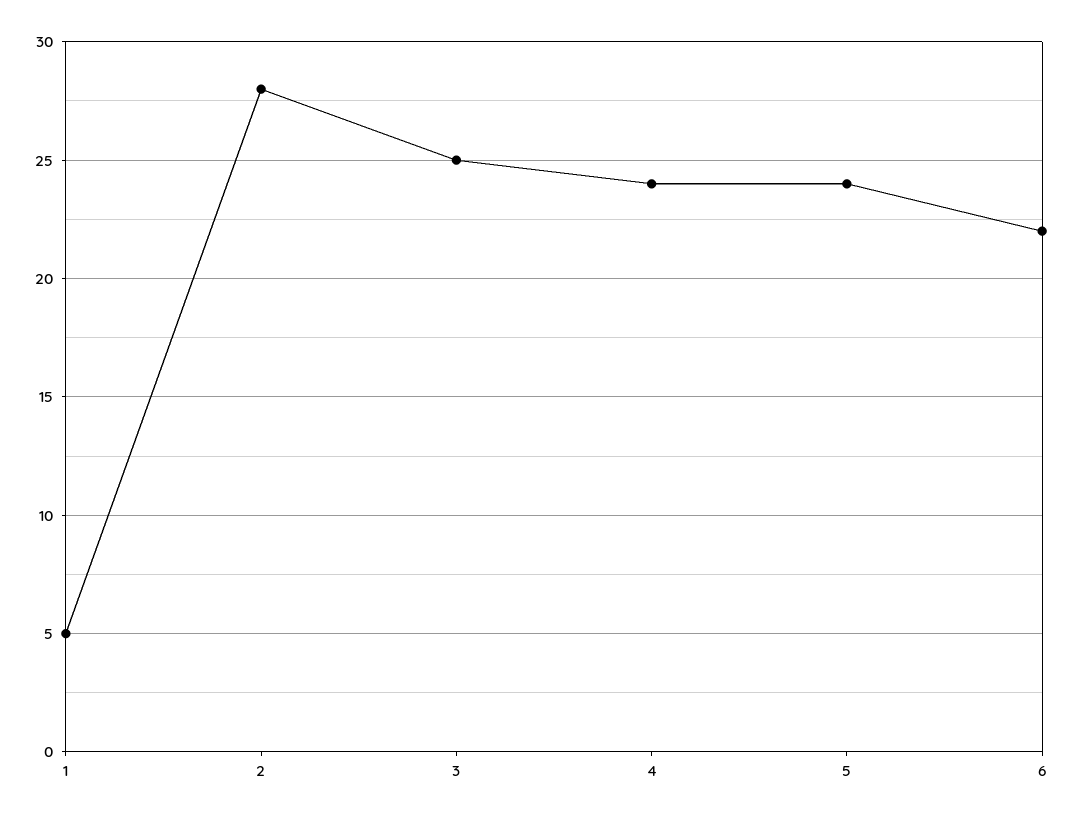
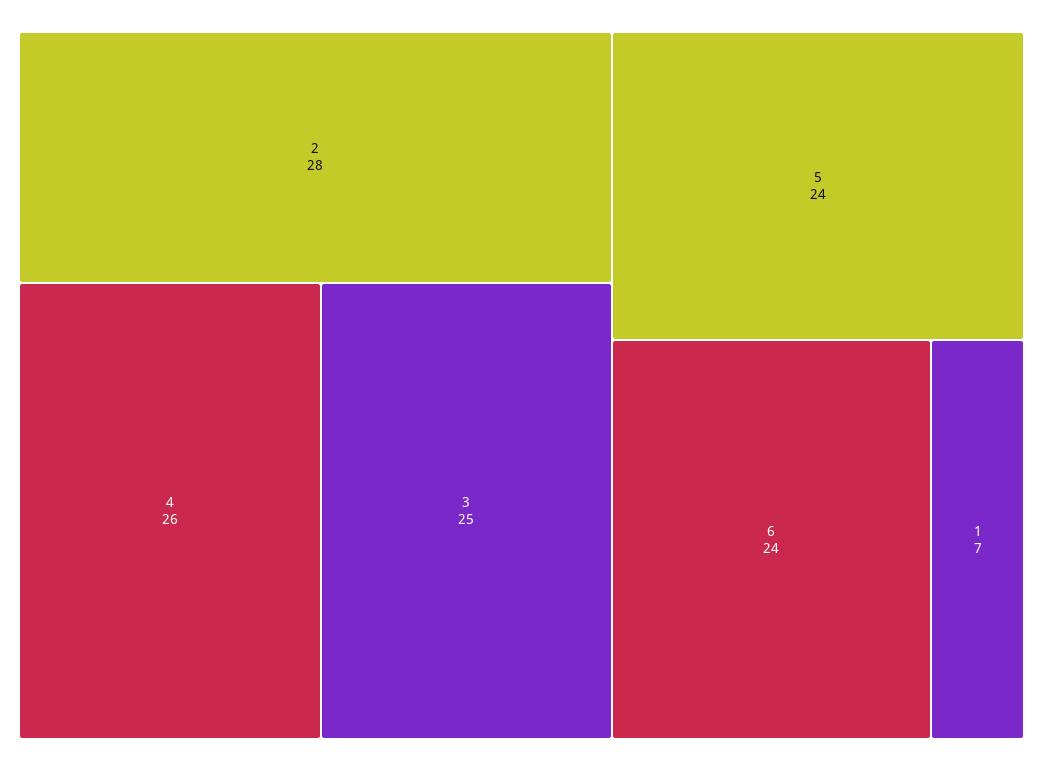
  {
-   "1": 5,
+   "1": 7,
    "2": 28,
    "3": 25,
-   "4": 24,
+   "4": 26,
    "5": 24,
-   "6": 22
+   "6": 24
  }

